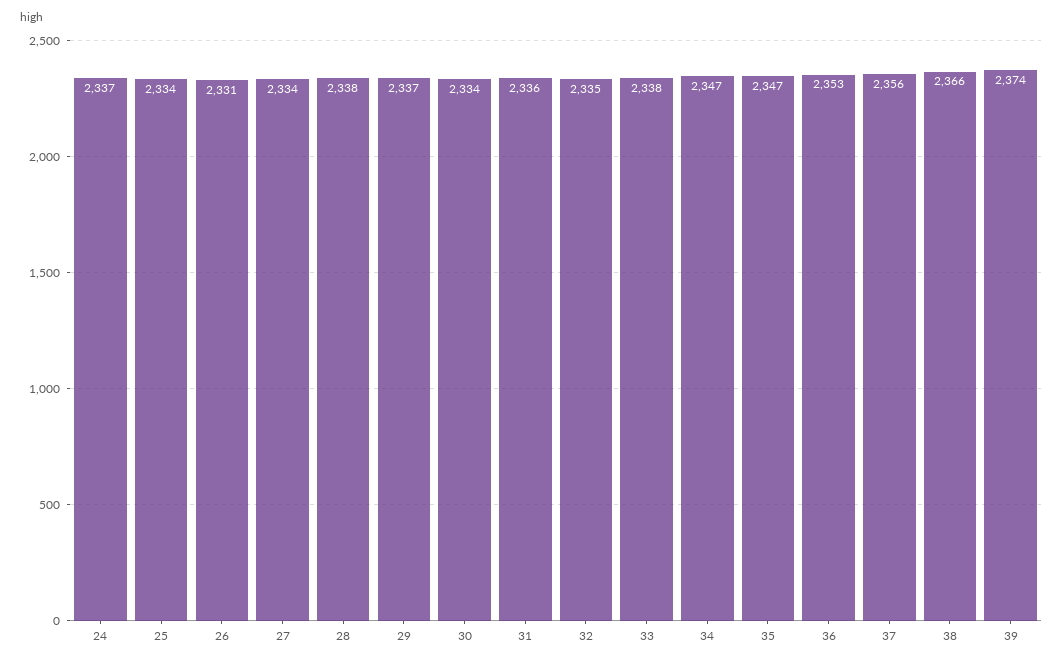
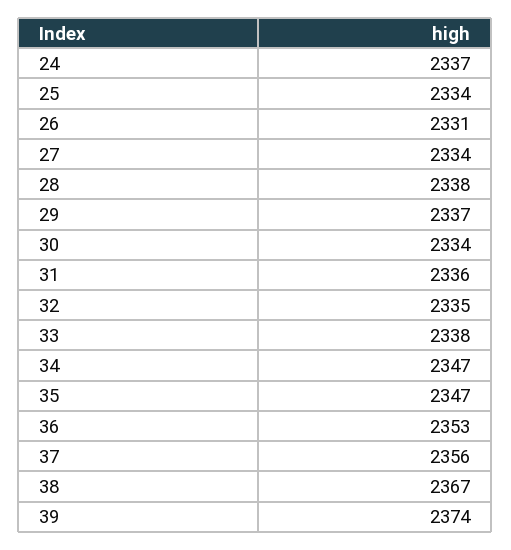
  {
    "24": 2337,
    "25": 2334,
    "26": 2331,
    "27": 2334,
    "28": 2338,
    "29": 2337,
    "30": 2334,
    "31": 2336,
    "32": 2335,
    "33": 2338,
    "34": 2347,
    "35": 2347,
    "36": 2353,
    "37": 2356,
-   "38": 2366,
+   "38": 2367,
    "39": 2374
  }

